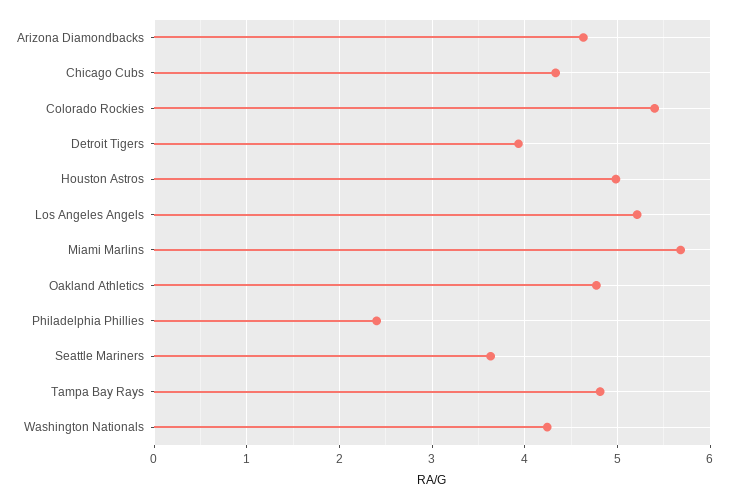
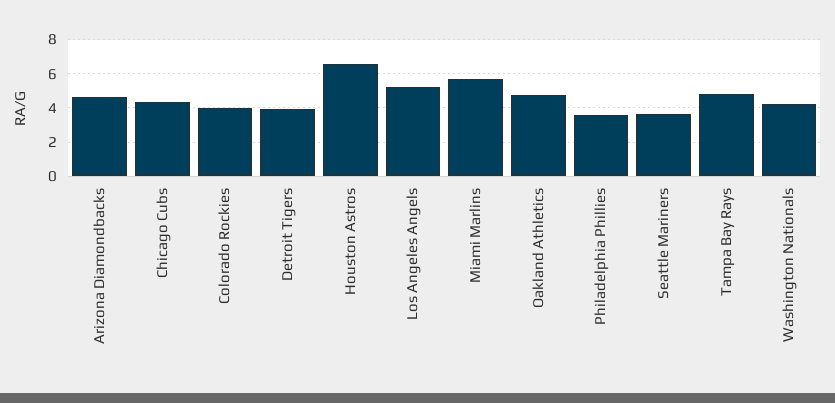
  {
    "Arizona Diamondbacks": 4.6,
    "Chicago Cubs": 4.3,
-   "Colorado Rockies": 5.4,
+   "Colorado Rockies": 4,
    "Detroit Tigers": 3.9,
-   "Houston Astros": 5,
+   "Houston Astros": 6.5,
    "Los Angeles Angels": 5.2,
    "Miami Marlins": 5.7,
    "Oakland Athletics": 4.8,
-   "Philadelphia Phillies": 2.4,
+   "Philadelphia Phillies": 3.5,
    "Seattle Mariners": 3.6,
    "Tampa Bay Rays": 4.8,
    "Washington Nationals": 4.2
  }

